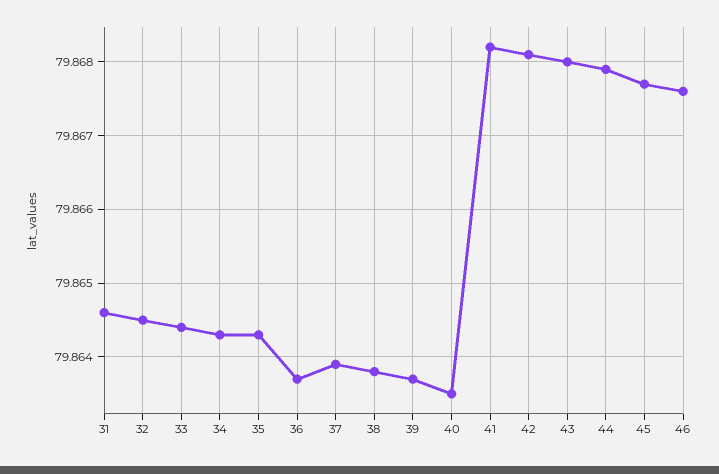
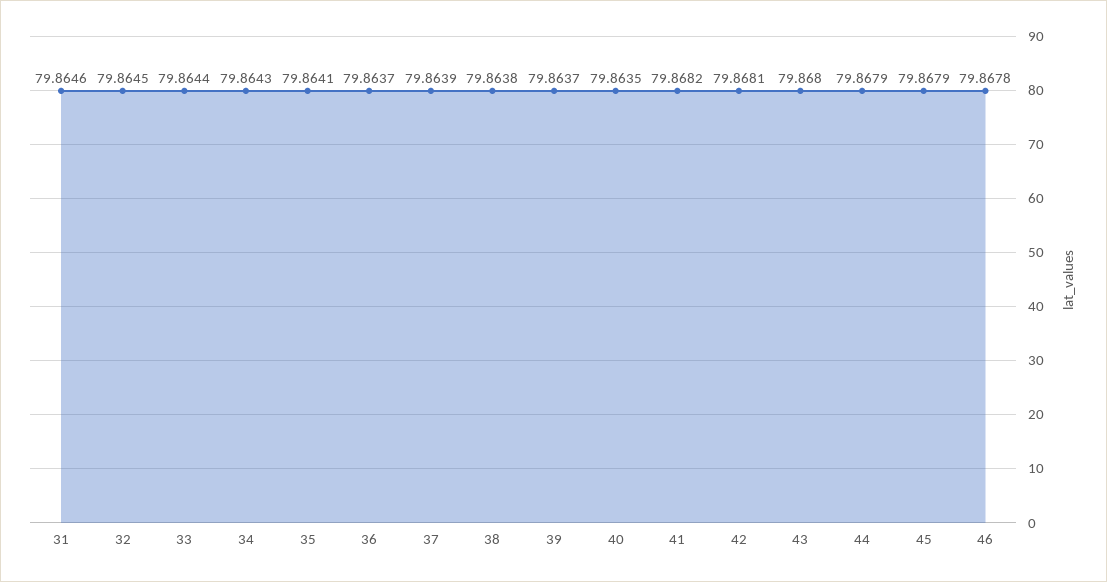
  {
    "31": 79.8646,
    "32": 79.8645,
    "33": 79.8644,
    "34": 79.8643,
-   "35": 79.8643,
+   "35": 79.8641,
    "36": 79.8637,
    "37": 79.8639,
    "38": 79.8638,
    "39": 79.8637,
    "40": 79.8635,
    "41": 79.8682,
    "42": 79.8681,
    "43": 79.868,
    "44": 79.8679,
-   "45": 79.8677,
+   "45": 79.8679,
-   "46": 79.8676
+   "46": 79.8678
  }

